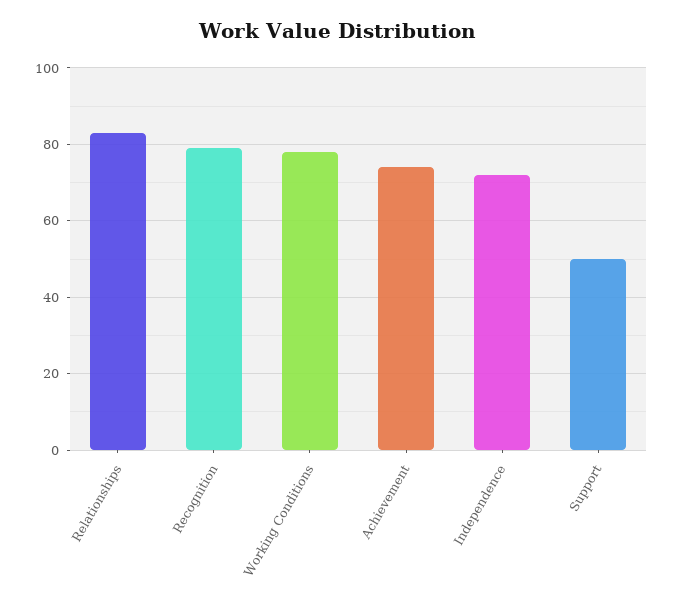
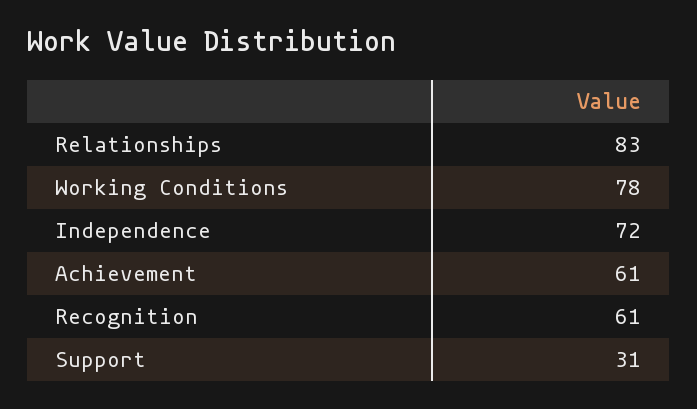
  {
    "Relationships": 83,
-   "Recognition": 80,
+   "Recognition": 61,
    "Working Conditions": 78,
-   "Achievement": 75,
+   "Achievement": 61,
    "Independence": 72,
-   "Support": 50
+   "Support": 31
  }

